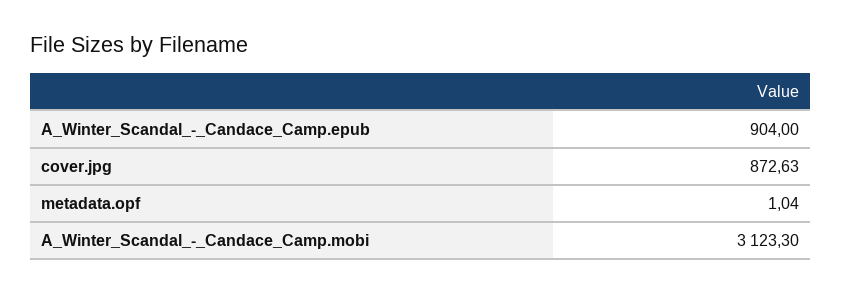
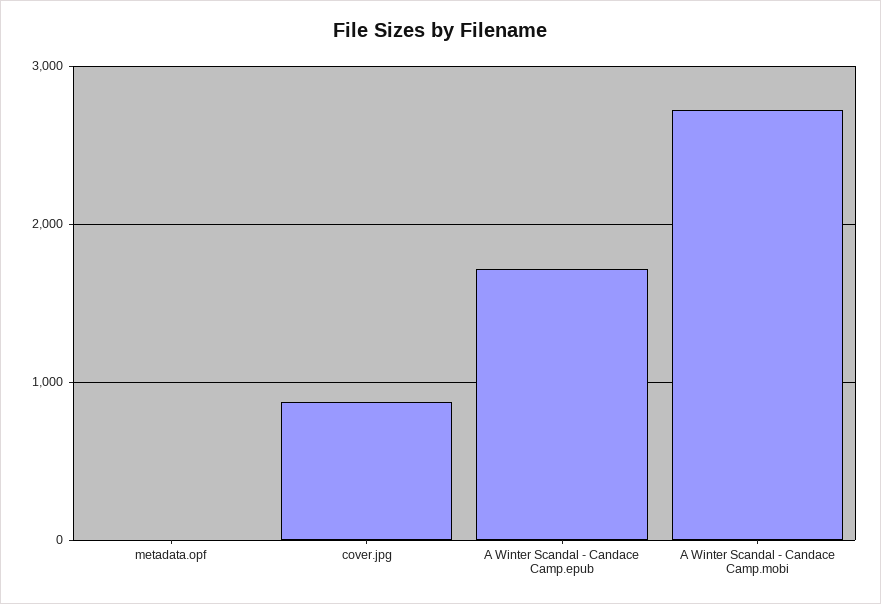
  {
-   "A_Winter_Scandal_-_Candace_Camp.epub": 904,
+   "A_Winter_Scandal_-_Candace_Camp.epub": 1700,
    "cover.jpg": 872.63,
    "metadata.opf": 1.04,
-   "A_Winter_Scandal_-_Candace_Camp.mobi": 3123.3
+   "A_Winter_Scandal_-_Candace_Camp.mobi": 2700
  }

